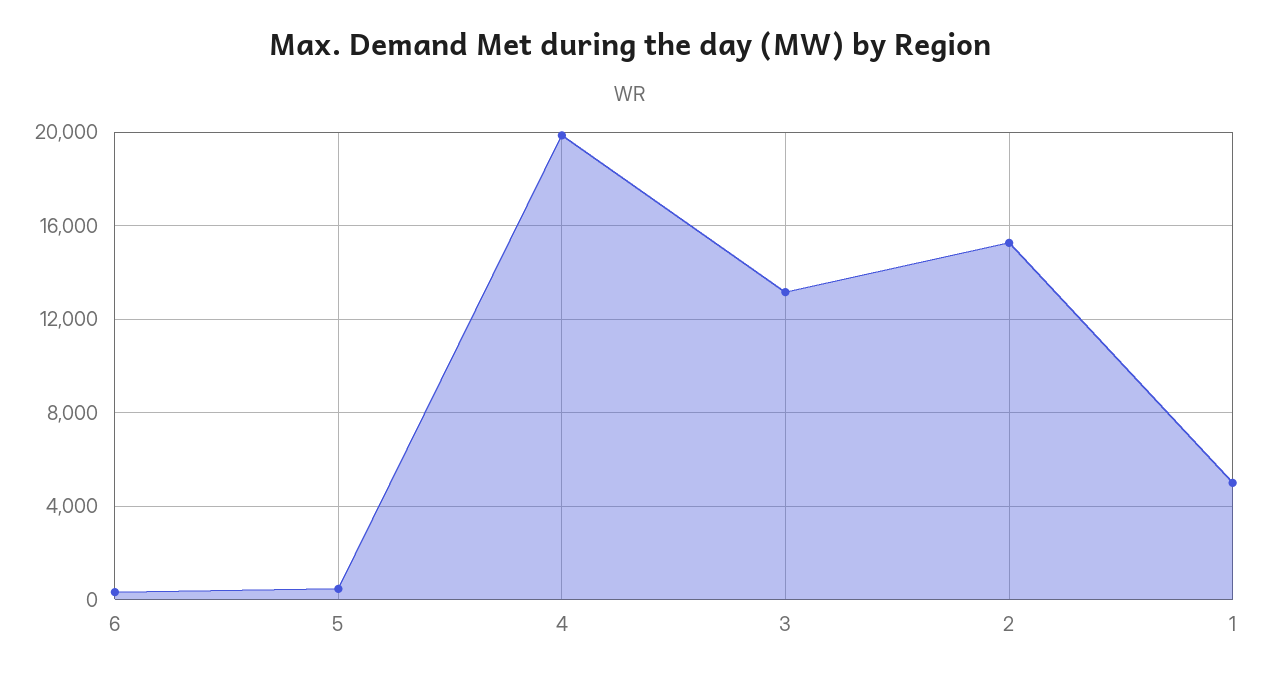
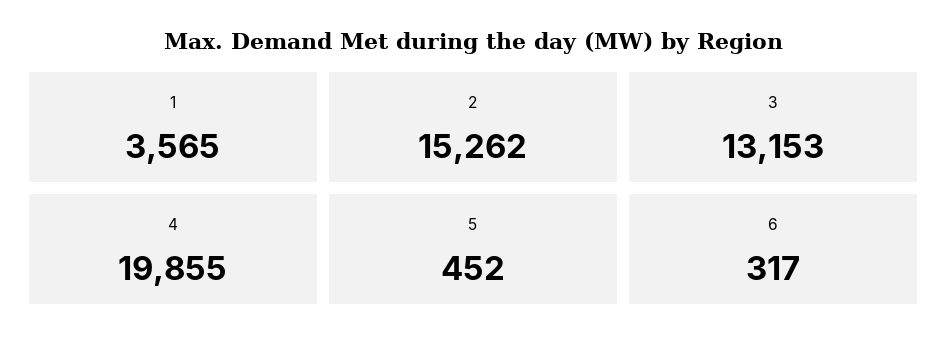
  {
    "6": 317,
    "5": 452,
    "4": 19855,
    "3": 13153,
    "2": 15262,
-   "1": 5000
+   "1": 3565
  }

